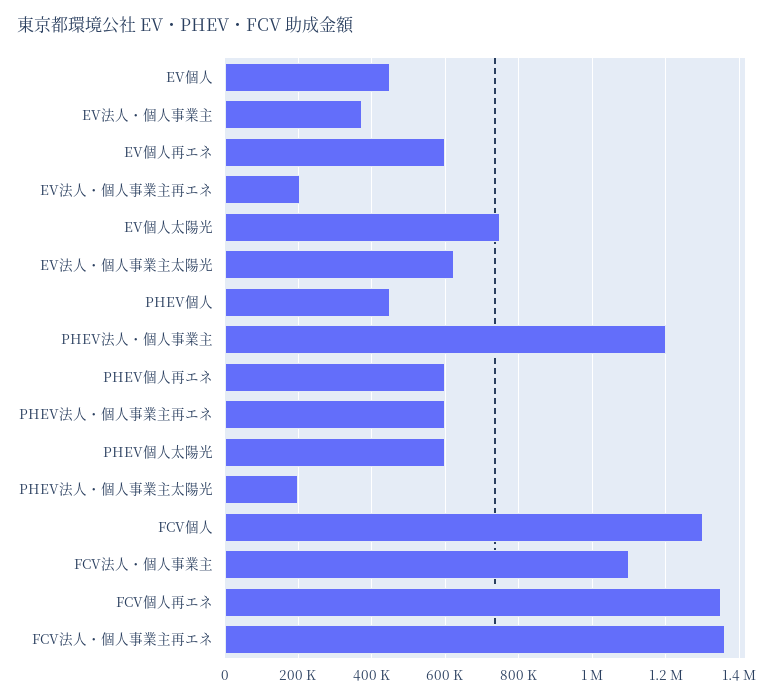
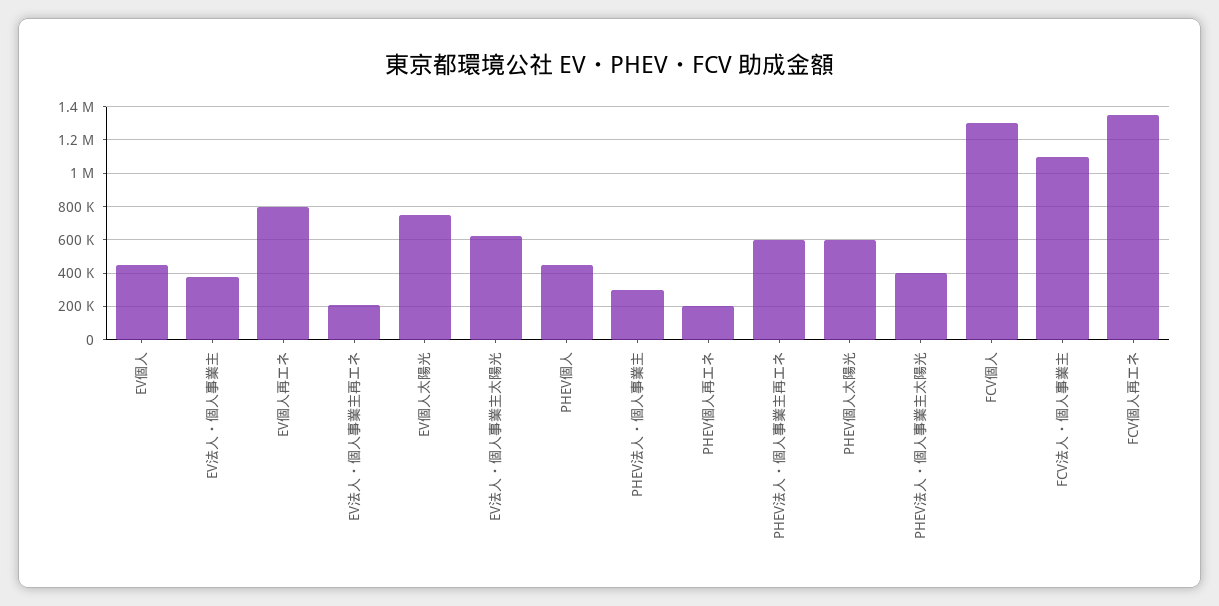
  {
    "EV個人": 460000,
    "EV法人・個人事業主": 380000,
-   "EV個人再エネ": 600000,
+   "EV個人再エネ": 800000,
    "EV法人・個人事業主再エネ": 200000,
    "EV個人太陽光": 760000,
    "EV法人・個人事業主太陽光": 620000,
    "PHEV個人": 460000,
-   "PHEV法人・個人事業主": 1200000,
+   "PHEV法人・個人事業主": 300000,
-   "PHEV個人再エネ": 600000,
+   "PHEV個人再エネ": 200000,
    "PHEV法人・個人事業主再エネ": 600000,
    "PHEV個人太陽光": 600000,
-   "PHEV法人・個人事業主太陽光": 200000,
+   "PHEV法人・個人事業主太陽光": 400000,
    "FCV個人": 1300000,
    "FCV法人・個人事業主": 1100000,
-   "FCV個人再エネ": 1360000,
+   "FCV個人再エネ": 1360000
-   "FCV法人・個人事業主再エネ": 1360000
  }

